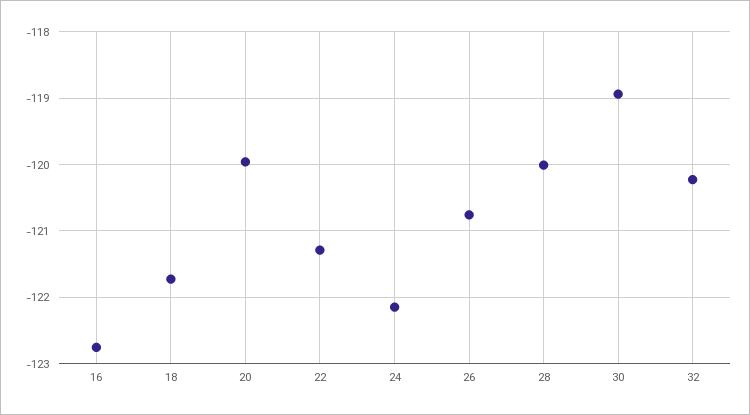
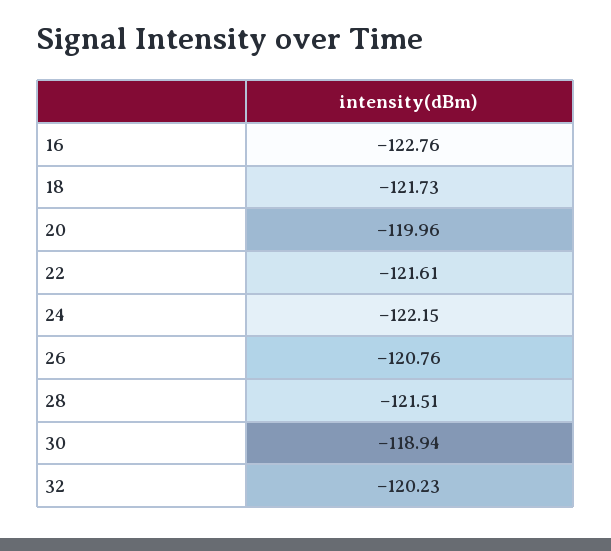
  {
    "16": -122.76,
    "18": -121.73,
    "20": -119.96,
-   "22": -121.3,
+   "22": -121.61,
    "24": -122.15,
    "26": -120.76,
-   "28": -120,
+   "28": -121.51,
    "30": -118.94,
    "32": -120.23
  }

